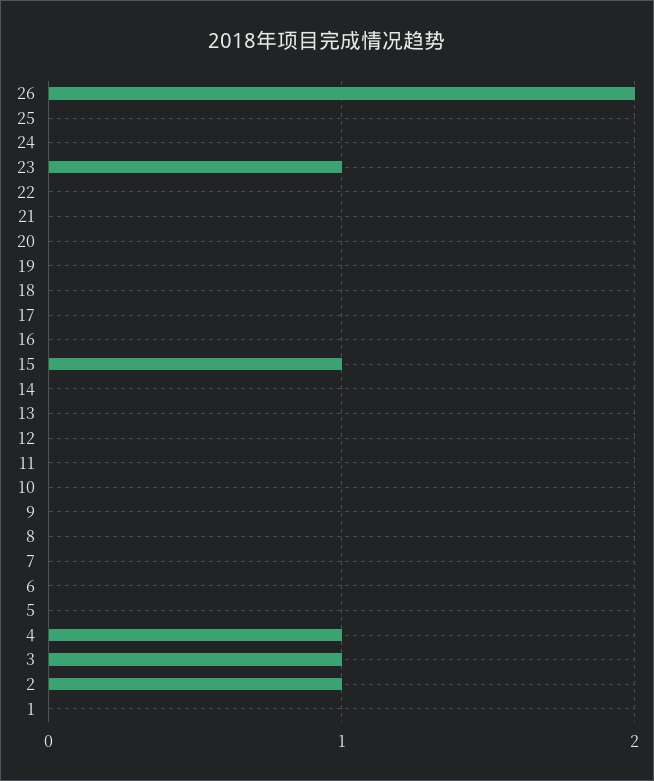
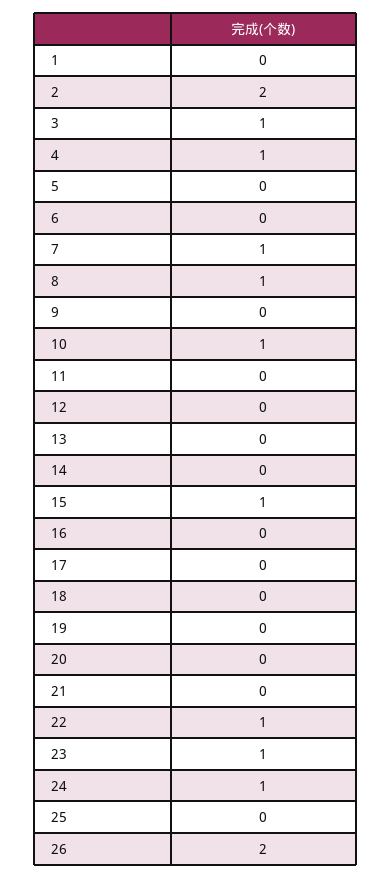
  {
    "26": 2,
    "25": 0,
-   "24": 0,
+   "24": 1,
    "23": 1,
-   "22": 0,
+   "22": 1,
    "21": 0,
    "20": 0,
    "19": 0,
    "18": 0,
    "17": 0,
    "16": 0,
    "15": 1,
    "14": 0,
    "13": 0,
    "12": 0,
    "11": 0,
-   "10": 0,
+   "10": 1,
    "9": 0,
-   "8": 0,
+   "8": 1,
-   "7": 0,
+   "7": 1,
    "6": 0,
    "5": 0,
    "4": 1,
    "3": 1,
-   "2": 1,
+   "2": 2,
    "1": 0
  }

